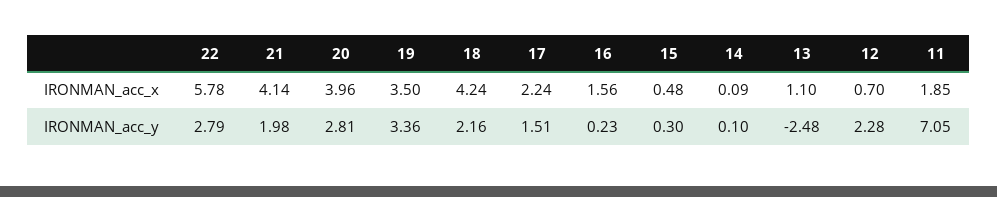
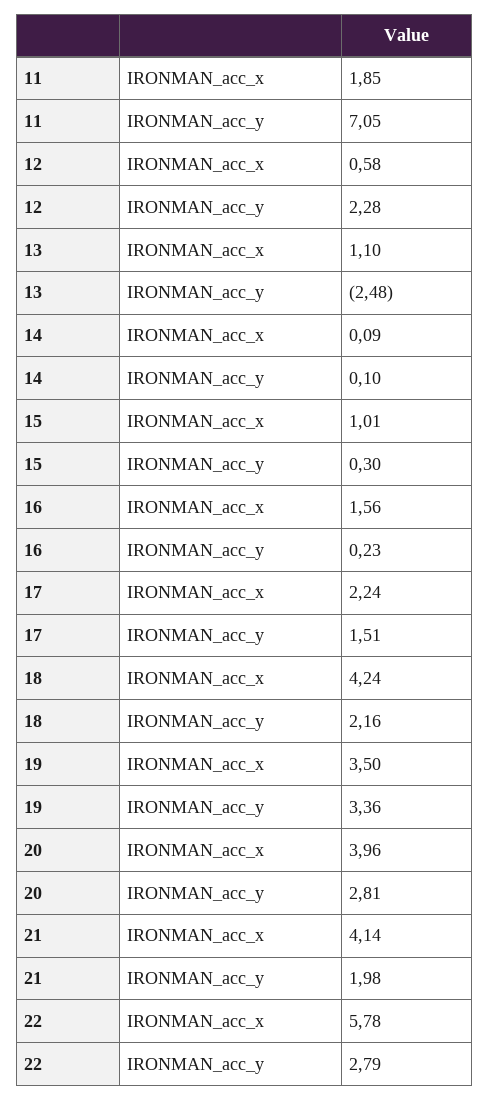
  {
    "22": {
      "IRONMAN_acc_x": 5.78,
      "IRONMAN_acc_y": 2.79
    },
    "21": {
      "IRONMAN_acc_x": 4.14,
      "IRONMAN_acc_y": 1.98
    },
    "20": {
      "IRONMAN_acc_x": 3.96,
      "IRONMAN_acc_y": 2.81
    },
    "19": {
      "IRONMAN_acc_x": 3.5,
      "IRONMAN_acc_y": 3.36
    },
    "18": {
      "IRONMAN_acc_x": 4.24,
      "IRONMAN_acc_y": 2.16
    },
    "17": {
      "IRONMAN_acc_x": 2.24,
      "IRONMAN_acc_y": 1.51
    },
    "16": {
      "IRONMAN_acc_x": 1.56,
      "IRONMAN_acc_y": 0.23
    },
    "15": {
-     "IRONMAN_acc_x": 0.48,
+     "IRONMAN_acc_x": 1.01,
      "IRONMAN_acc_y": 0.3
    },
    "14": {
      "IRONMAN_acc_x": 0.09,
      "IRONMAN_acc_y": 0.1
    },
    "13": {
      "IRONMAN_acc_x": 1.1,
      "IRONMAN_acc_y": -2.48
    },
    "12": {
-     "IRONMAN_acc_x": 0.7,
+     "IRONMAN_acc_x": 0.58,
      "IRONMAN_acc_y": 2.28
    },
    "11": {
      "IRONMAN_acc_x": 1.85,
      "IRONMAN_acc_y": 7.05
    }
  }

